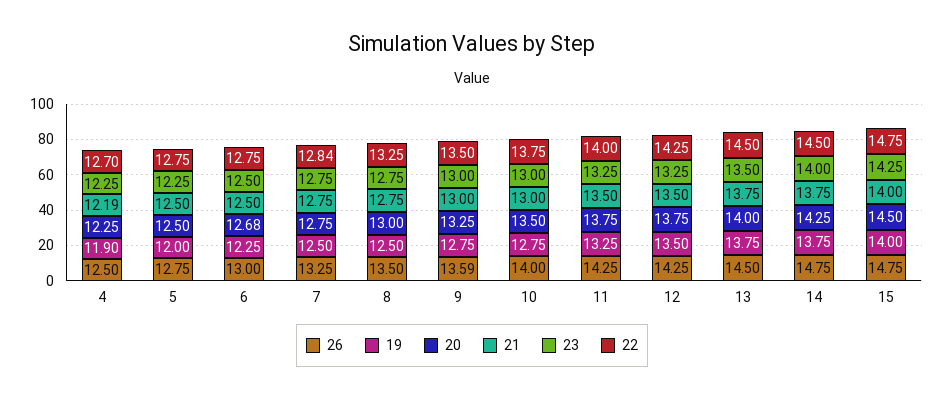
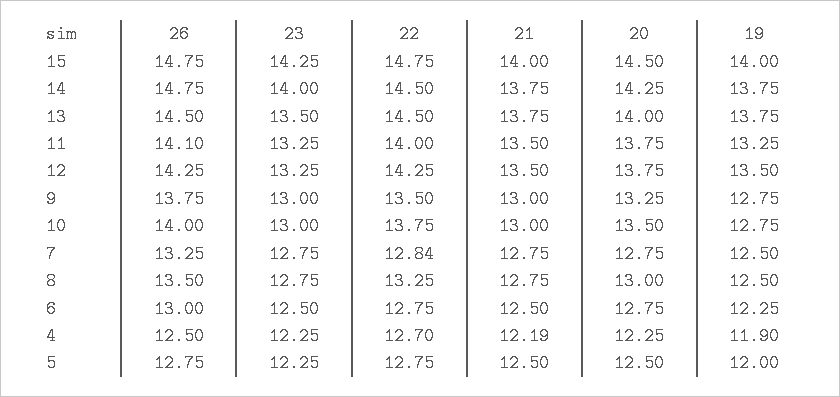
  {
    "26": {
      "4": 12.5,
      "5": 12.75,
      "6": 13,
      "7": 13.25,
      "8": 13.5,
-     "9": 13.59,
+     "9": 13.75,
      "10": 14,
-     "11": 14.25,
+     "11": 14.1,
      "12": 14.25,
      "13": 14.5,
      "14": 14.75,
      "15": 14.75
    },
    "19": {
      "4": 11.9,
      "5": 12,
      "6": 12.25,
      "7": 12.5,
      "8": 12.5,
      "9": 12.75,
      "10": 12.75,
      "11": 13.25,
      "12": 13.5,
      "13": 13.75,
      "14": 13.75,
      "15": 14
    },
    "20": {
      "4": 12.25,
      "5": 12.5,
-     "6": 12.68,
+     "6": 12.75,
      "7": 12.75,
      "8": 13,
      "9": 13.25,
      "10": 13.5,
      "11": 13.75,
      "12": 13.75,
      "13": 14,
      "14": 14.25,
      "15": 14.5
    },
    "21": {
      "4": 12.19,
      "5": 12.5,
      "6": 12.5,
      "7": 12.75,
      "8": 12.75,
      "9": 13,
      "10": 13,
      "11": 13.5,
      "12": 13.5,
      "13": 13.75,
      "14": 13.75,
      "15": 14
    },
    "23": {
      "4": 12.25,
      "5": 12.25,
      "6": 12.5,
      "7": 12.75,
      "8": 12.75,
      "9": 13,
      "10": 13,
      "11": 13.25,
      "12": 13.25,
      "13": 13.5,
      "14": 14,
      "15": 14.25
    },
    "22": {
      "4": 12.7,
      "5": 12.75,
      "6": 12.75,
      "7": 12.84,
      "8": 13.25,
      "9": 13.5,
      "10": 13.75,
      "11": 14,
      "12": 14.25,
      "13": 14.5,
      "14": 14.5,
      "15": 14.75
    }
  }

